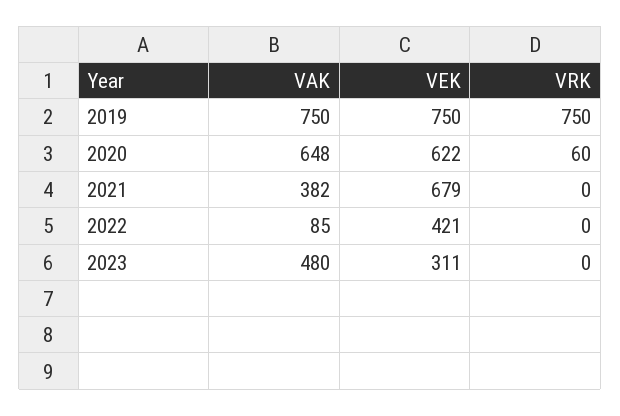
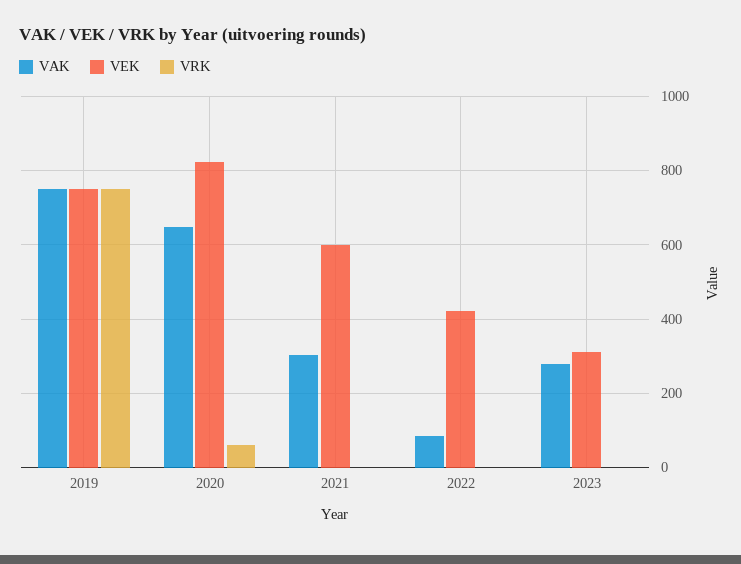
  {
    "VAK": {
      "2019": 750,
      "2020": 648,
-     "2021": 382,
+     "2021": 300,
      "2022": 85,
-     "2023": 480
+     "2023": 280
    },
    "VEK": {
      "2019": 750,
-     "2020": 622,
+     "2020": 820,
-     "2021": 679,
+     "2021": 600,
      "2022": 421,
      "2023": 311
    },
    "VRK": {
      "2019": 750,
      "2020": 60,
      "2021": 0,
      "2022": 0,
      "2023": 0
    }
  }

